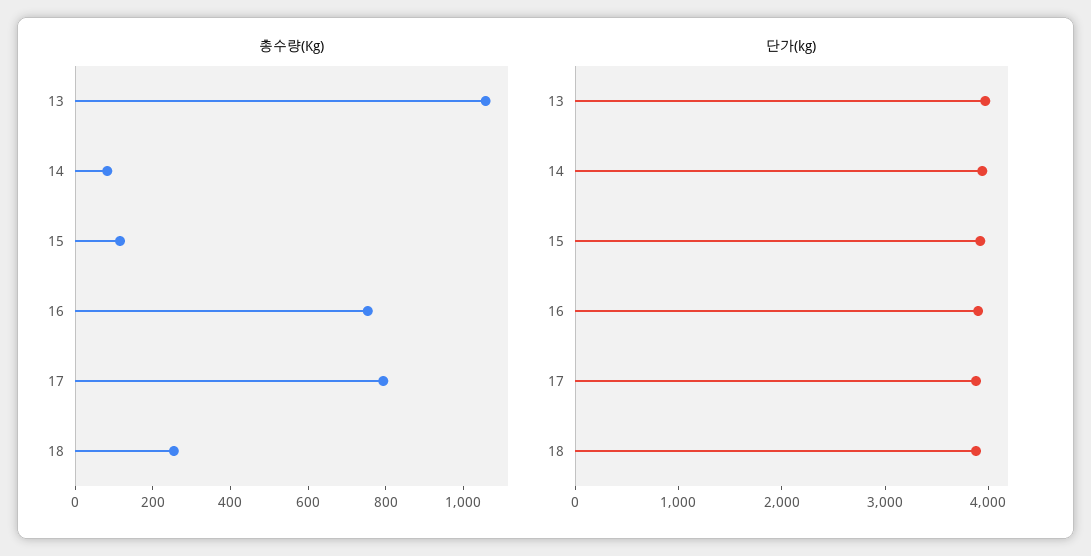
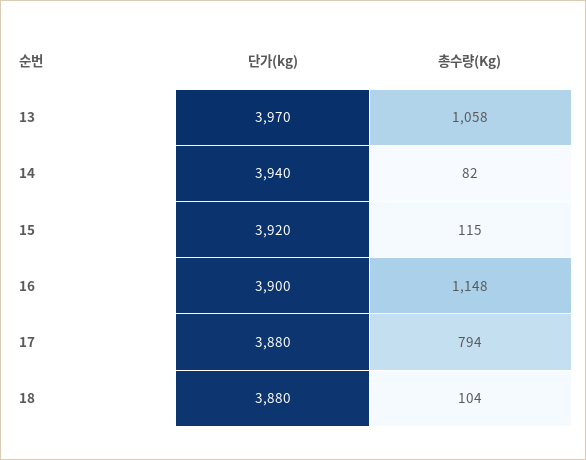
  {
    "총수량(Kg)": {
      "13": 1058,
      "14": 82,
      "15": 115,
-     "16": 750,
+     "16": 1148,
      "17": 794,
-     "18": 250
+     "18": 104
    },
    "단가(kg)": {
      "13": 3970,
      "14": 3940,
      "15": 3920,
      "16": 3900,
      "17": 3880,
      "18": 3880
    }
  }

